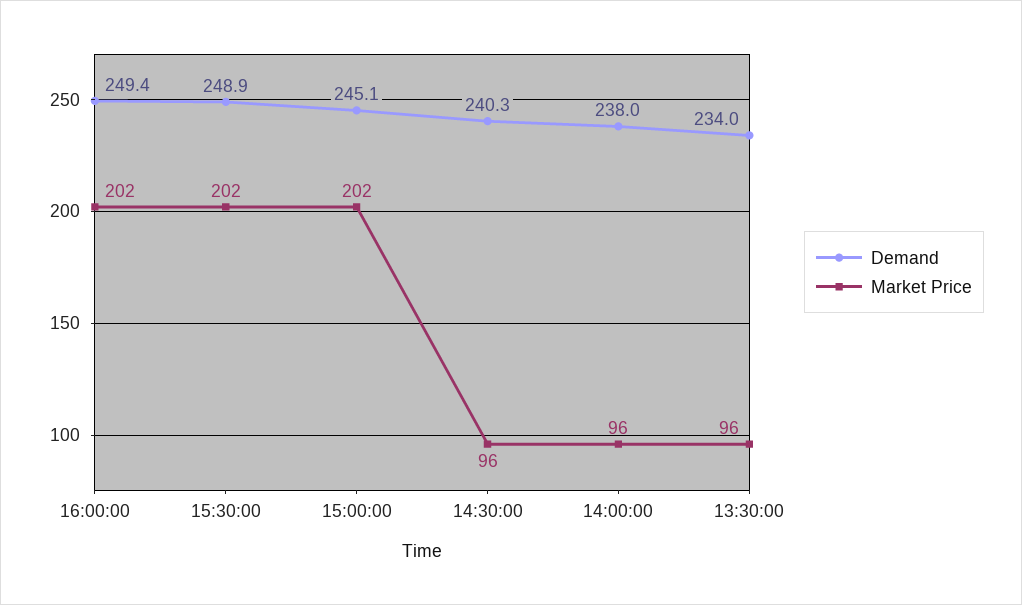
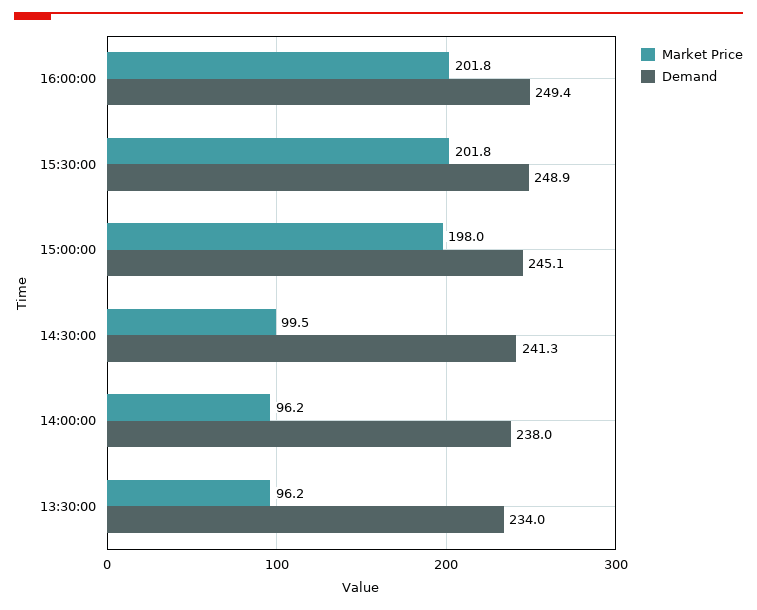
  {
    "Demand": {
      "16:00:00": 249.4,
      "15:30:00": 248.9,
      "15:00:00": 245.1,
-     "14:30:00": 240.3,
+     "14:30:00": 241.3,
      "14:00:00": 238,
      "13:30:00": 234
    },
    "Market Price": {
      "16:00:00": 201.8,
      "15:30:00": 201.8,
-     "15:00:00": 202,
+     "15:00:00": 198,
-     "14:30:00": 96,
+     "14:30:00": 99.5,
      "14:00:00": 96.2,
      "13:30:00": 96.2
    }
  }

